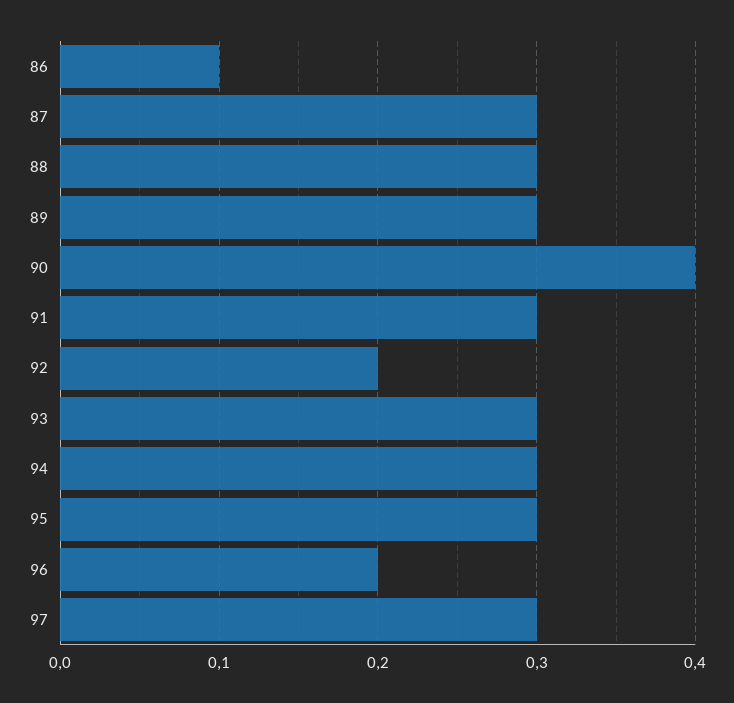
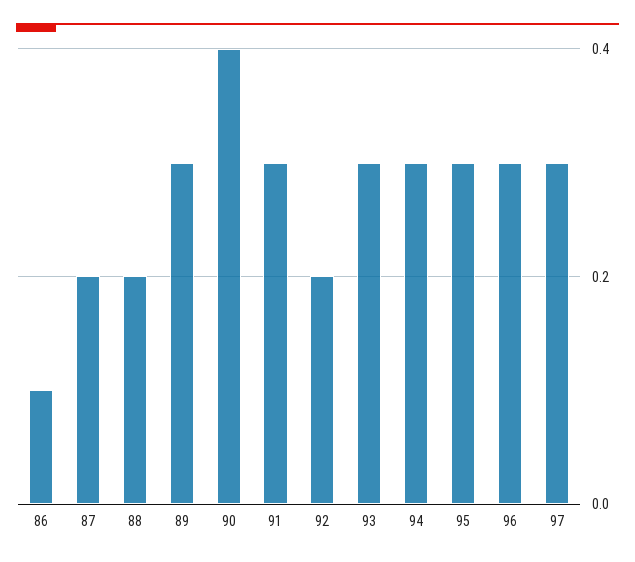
  {
    "86": 0.1,
-   "87": 0.3,
+   "87": 0.2,
-   "88": 0.3,
+   "88": 0.2,
    "89": 0.3,
    "90": 0.4,
    "91": 0.3,
    "92": 0.2,
    "93": 0.3,
    "94": 0.3,
    "95": 0.3,
-   "96": 0.2,
+   "96": 0.3,
    "97": 0.3
  }

